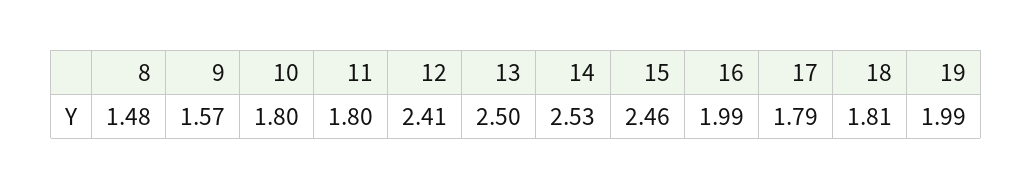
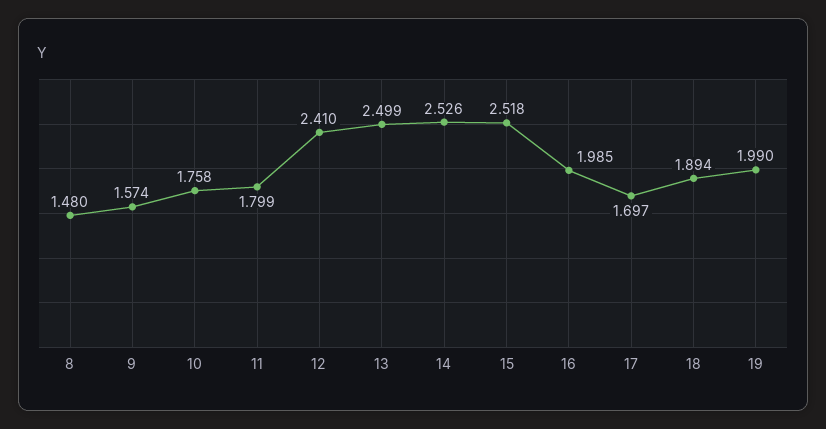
  {
    "8": 1.48,
    "9": 1.574,
-   "10": 1.8,
+   "10": 1.758,
    "11": 1.799,
    "12": 2.41,
    "13": 2.499,
    "14": 2.526,
-   "15": 2.46,
+   "15": 2.518,
    "16": 1.985,
-   "17": 1.79,
+   "17": 1.697,
-   "18": 1.81,
+   "18": 1.894,
    "19": 1.99
  }

